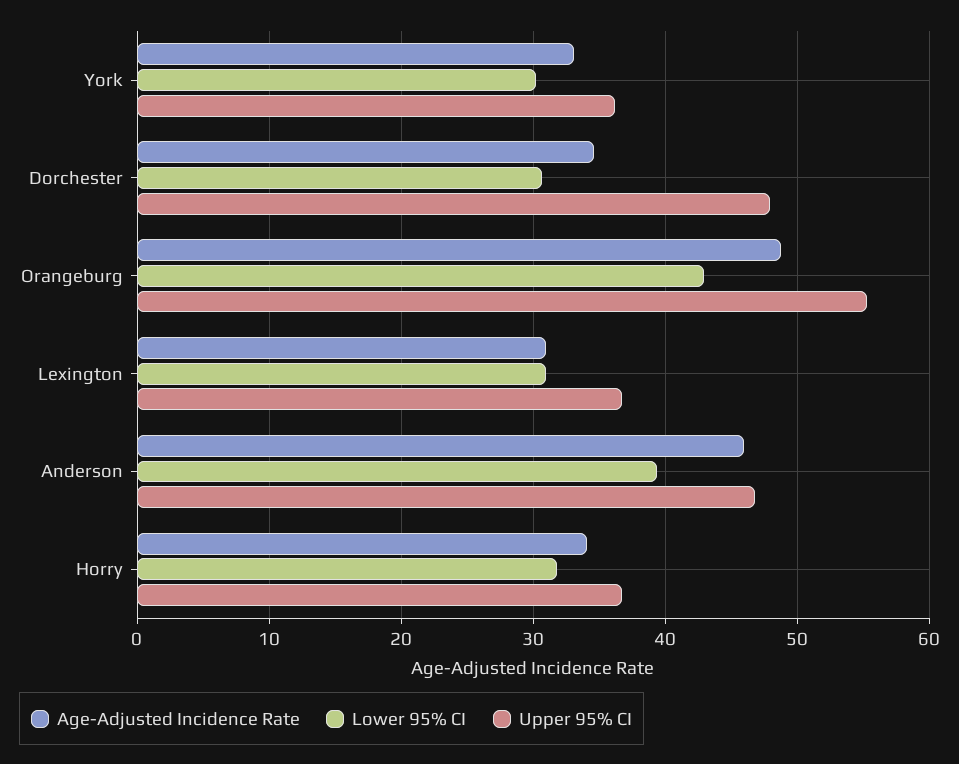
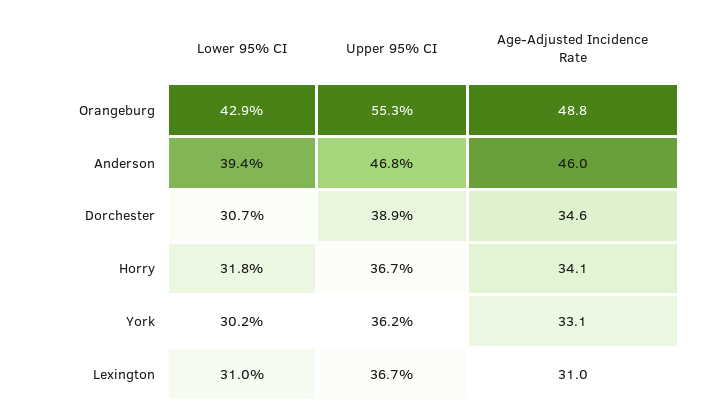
  {
    "Age-Adjusted Incidence Rate": {
      "York": 33.1,
      "Dorchester": 34.6,
      "Orangeburg": 48.8,
      "Lexington": 31,
      "Anderson": 46,
      "Horry": 34.1
    },
    "Lower 95% CI": {
      "York": 30.2,
      "Dorchester": 30.7,
      "Orangeburg": 42.9,
      "Lexington": 31,
      "Anderson": 39.4,
      "Horry": 31.8
    },
    "Upper 95% CI": {
      "York": 36.2,
-     "Dorchester": 48,
+     "Dorchester": 38.9,
      "Orangeburg": 55.3,
      "Lexington": 36.7,
      "Anderson": 46.8,
      "Horry": 36.7
    }
  }

